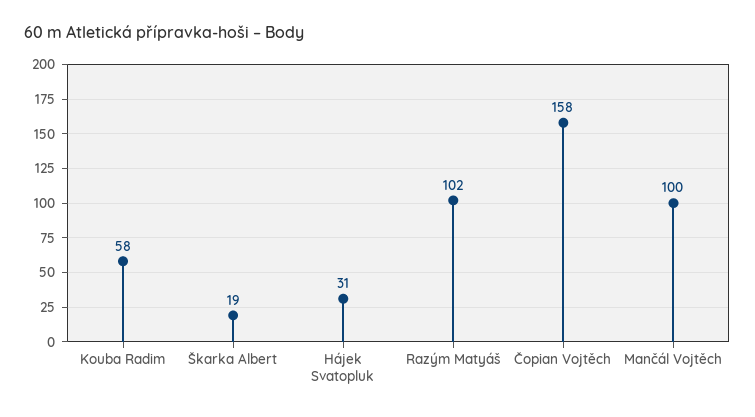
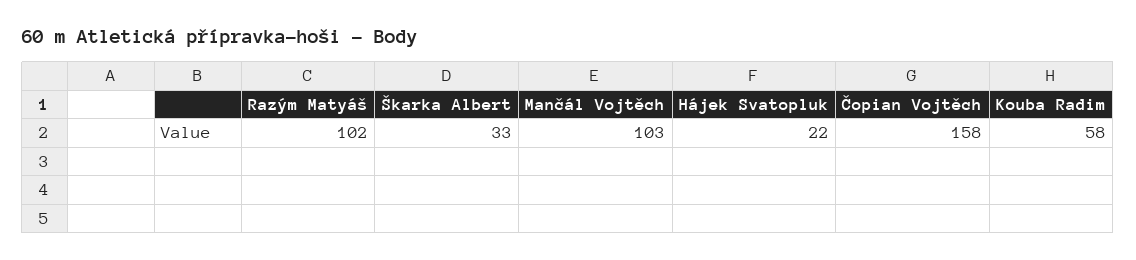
  {
    "Kouba Radim": 58,
-   "Škarka Albert": 19,
+   "Škarka Albert": 33,
-   "Hájek Svatopluk": 31,
+   "Hájek Svatopluk": 22,
    "Razým Matyáš": 102,
    "Čopian Vojtěch": 158,
-   "Mančál Vojtěch": 100
+   "Mančál Vojtěch": 103
  }

